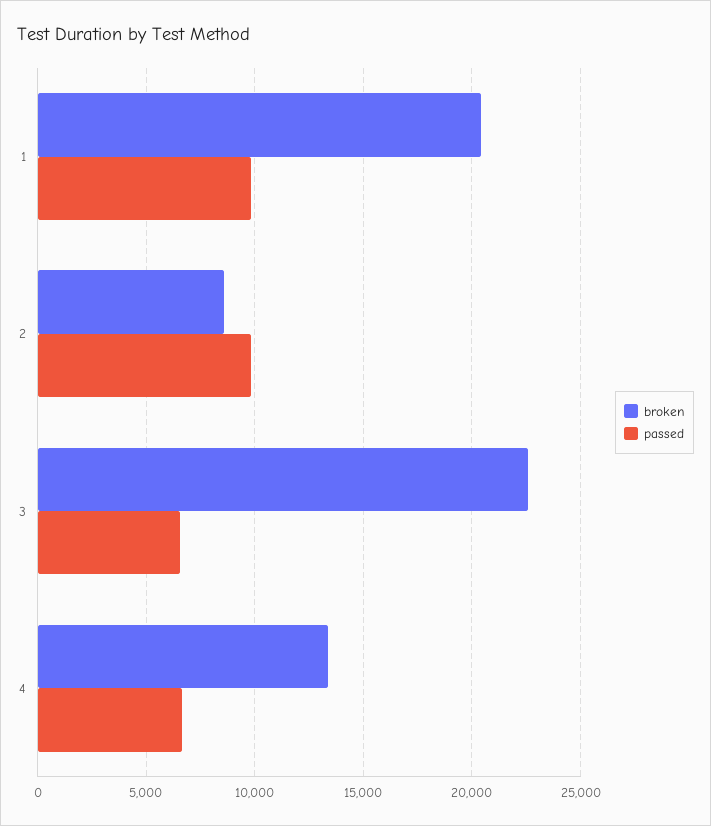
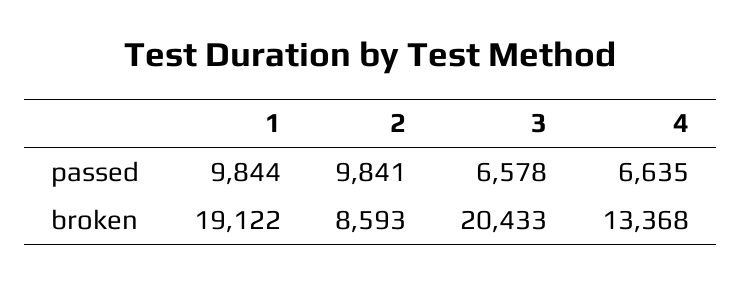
  {
    "broken": {
-     "1": 20500,
+     "1": 19122,
      "2": 8593,
-     "3": 22500,
+     "3": 20433,
      "4": 13368
    },
    "passed": {
      "1": 9844,
      "2": 9841,
      "3": 6578,
      "4": 6635
    }
  }

